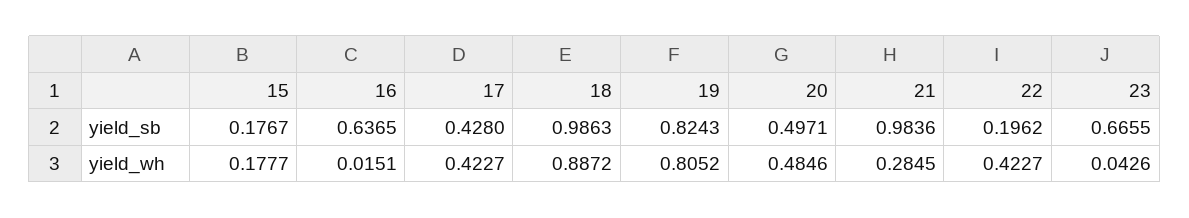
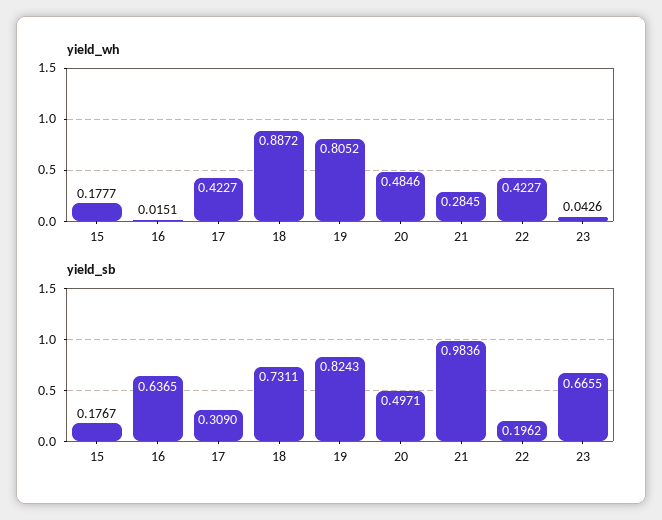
  {
    "yield_sb": {
      "15": 0.1767,
      "16": 0.6365,
-     "17": 0.428,
+     "17": 0.309,
-     "18": 0.9863,
+     "18": 0.7311,
      "19": 0.8243,
      "20": 0.4971,
      "21": 0.9836,
      "22": 0.1962,
      "23": 0.6655
    },
    "yield_wh": {
      "15": 0.1777,
      "16": 0.0151,
      "17": 0.4227,
      "18": 0.8872,
      "19": 0.8052,
      "20": 0.4846,
      "21": 0.2845,
      "22": 0.4227,
      "23": 0.0426
    }
  }

